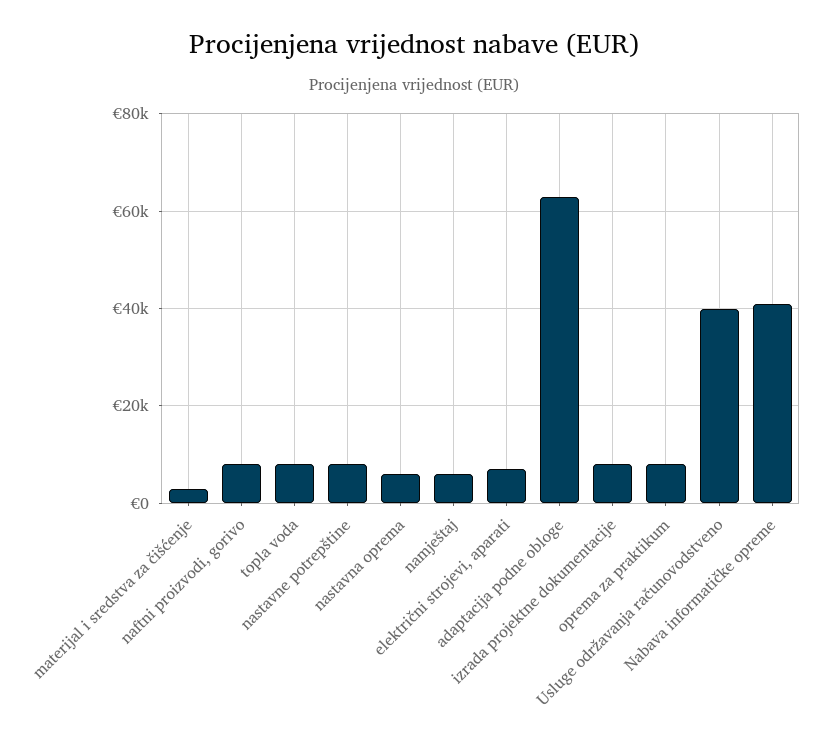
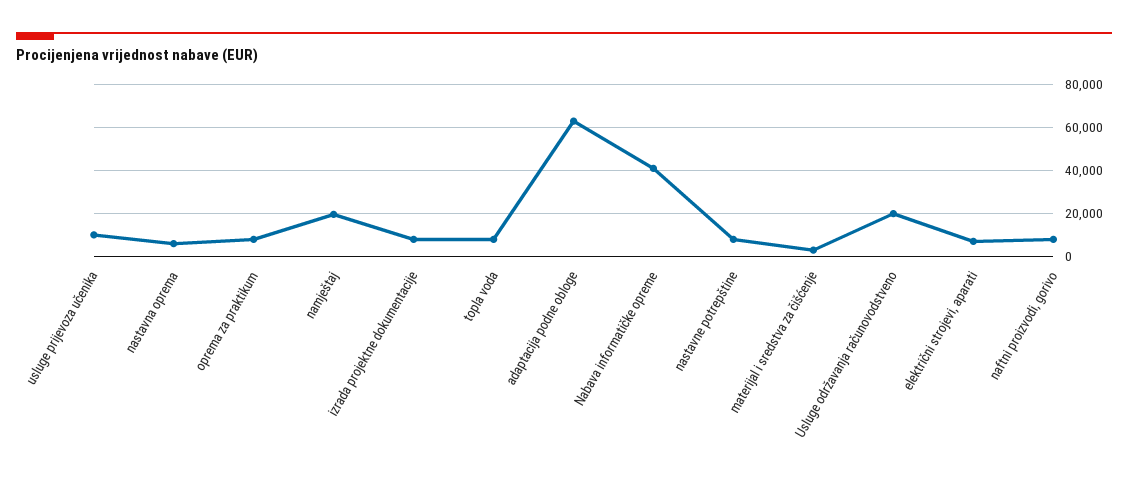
  {
    "materijal i sredstva za čišćenje": 4000,
    "naftni proizvodi, gorivo": 8000,
    "topla voda": 8000,
    "nastavne potrepštine": 8000,
    "nastavna oprema": 6000,
-   "namještaj": 6000,
+   "namještaj": 20000,
    "električni strojevi, aparati": 8000,
    "adaptacija podne obloge": 64000,
    "izrada projektne dokumentacije": 8000,
    "oprema za praktikum": 8000,
-   "Usluge održavanja računovodstveno": 40000,
+   "Usluge održavanja računovodstveno": 20000,
-   "Nabava informatičke opreme": 42000
+   "Nabava informatičke opreme": 42000,
+   "usluge prijevoza učenika": 10000
  }

